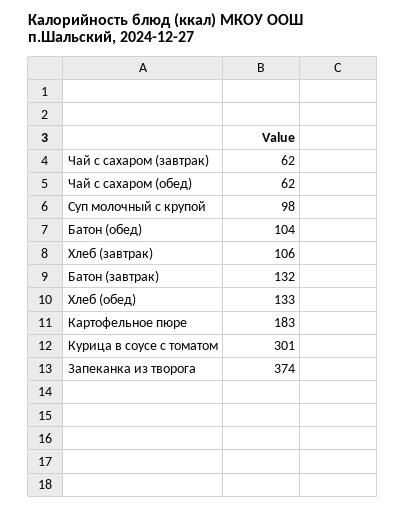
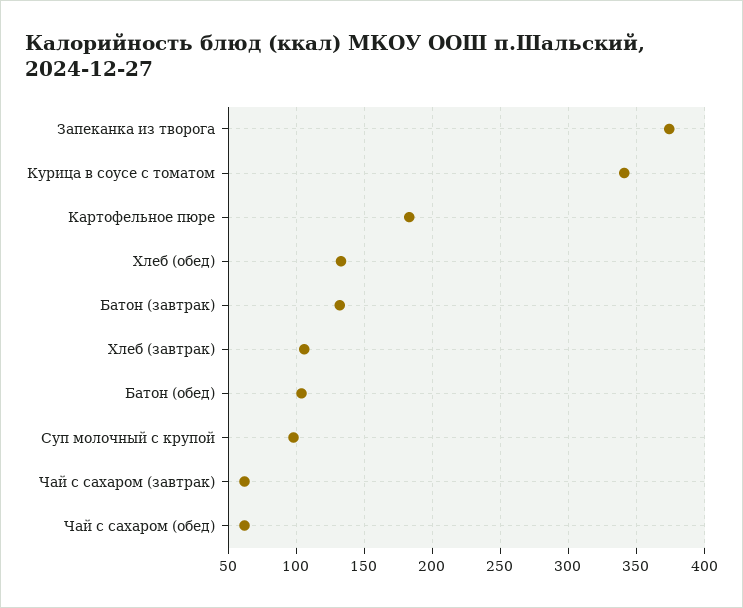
  {
    "Чай с сахаром (завтрак)": 62,
    "Чай с сахаром (обед)": 62,
    "Суп молочный с крупой": 98,
    "Батон (обед)": 104,
    "Хлеб (завтрак)": 106,
    "Батон (завтрак)": 132,
    "Хлеб (обед)": 133,
    "Картофельное пюре": 183,
-   "Курица в соусе с томатом": 301,
+   "Курица в соусе с томатом": 340,
    "Запеканка из творога": 374
  }

